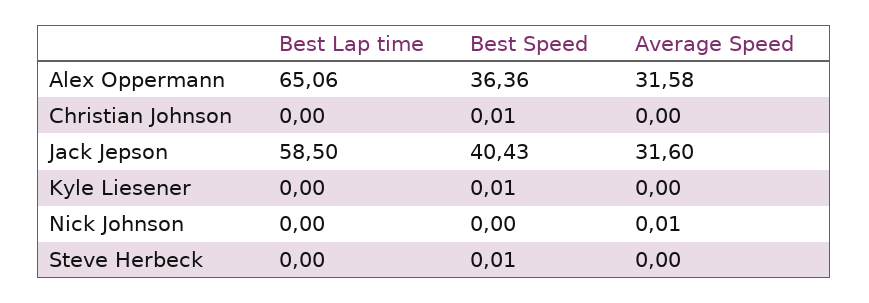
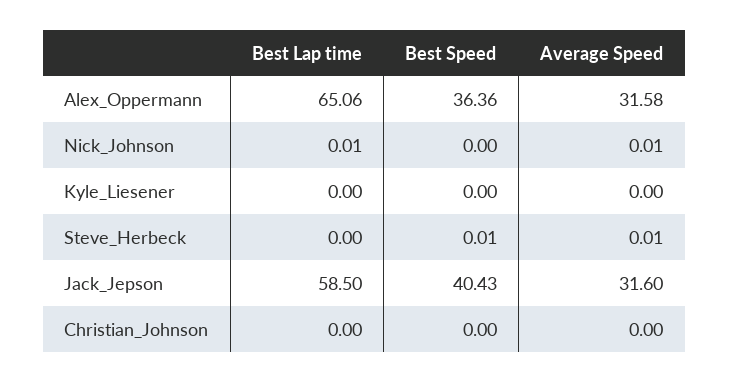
  {
    "Best Lap time": {
      "Alex Oppermann": 65.06,
      "Christian Johnson": 0,
      "Jack Jepson": 58.5,
      "Kyle Liesener": 0,
-     "Nick Johnson": 0,
+     "Nick Johnson": 0.01,
      "Steve Herbeck": 0
    },
    "Best Speed": {
      "Alex Oppermann": 36.36,
-     "Christian Johnson": 0.01,
+     "Christian Johnson": 0,
      "Jack Jepson": 40.43,
-     "Kyle Liesener": 0.01,
+     "Kyle Liesener": 0,
      "Nick Johnson": 0,
      "Steve Herbeck": 0.01
    },
    "Average Speed": {
      "Alex Oppermann": 31.58,
      "Christian Johnson": 0,
      "Jack Jepson": 31.6,
      "Kyle Liesener": 0,
      "Nick Johnson": 0.01,
-     "Steve Herbeck": 0
+     "Steve Herbeck": 0.01
    }
  }

